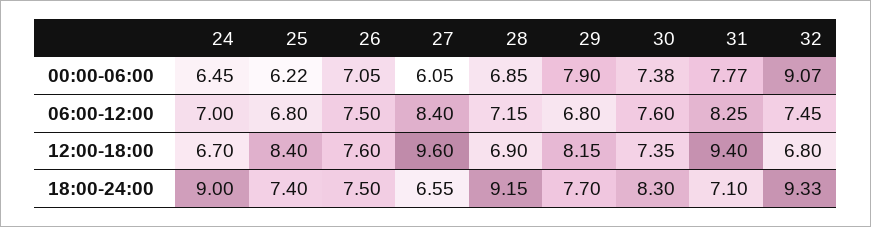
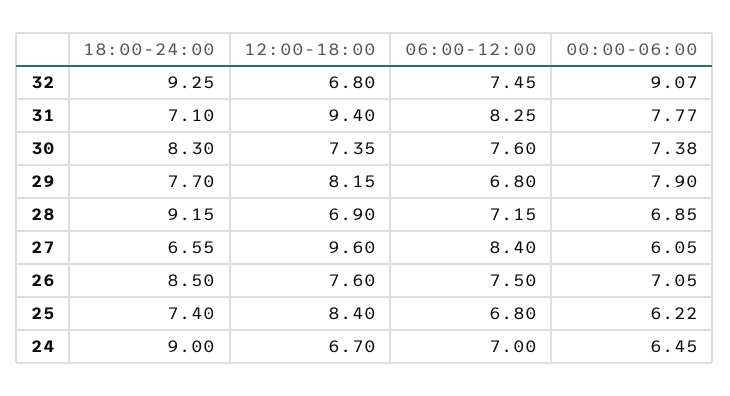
  {
    "24": {
      "00:00-06:00": 6.45,
      "06:00-12:00": 7,
      "12:00-18:00": 6.7,
      "18:00-24:00": 9
    },
    "25": {
      "00:00-06:00": 6.22,
      "06:00-12:00": 6.8,
      "12:00-18:00": 8.4,
      "18:00-24:00": 7.4
    },
    "26": {
      "00:00-06:00": 7.05,
      "06:00-12:00": 7.5,
      "12:00-18:00": 7.6,
-     "18:00-24:00": 7.5
+     "18:00-24:00": 8.5
    },
    "27": {
      "00:00-06:00": 6.05,
      "06:00-12:00": 8.4,
      "12:00-18:00": 9.6,
      "18:00-24:00": 6.55
    },
    "28": {
      "00:00-06:00": 6.85,
      "06:00-12:00": 7.15,
      "12:00-18:00": 6.9,
      "18:00-24:00": 9.15
    },
    "29": {
      "00:00-06:00": 7.9,
      "06:00-12:00": 6.8,
      "12:00-18:00": 8.15,
      "18:00-24:00": 7.7
    },
    "30": {
      "00:00-06:00": 7.38,
      "06:00-12:00": 7.6,
      "12:00-18:00": 7.35,
      "18:00-24:00": 8.3
    },
    "31": {
      "00:00-06:00": 7.77,
      "06:00-12:00": 8.25,
      "12:00-18:00": 9.4,
      "18:00-24:00": 7.1
    },
    "32": {
      "00:00-06:00": 9.07,
      "06:00-12:00": 7.45,
      "12:00-18:00": 6.8,
-     "18:00-24:00": 9.33
+     "18:00-24:00": 9.25
    }
  }

